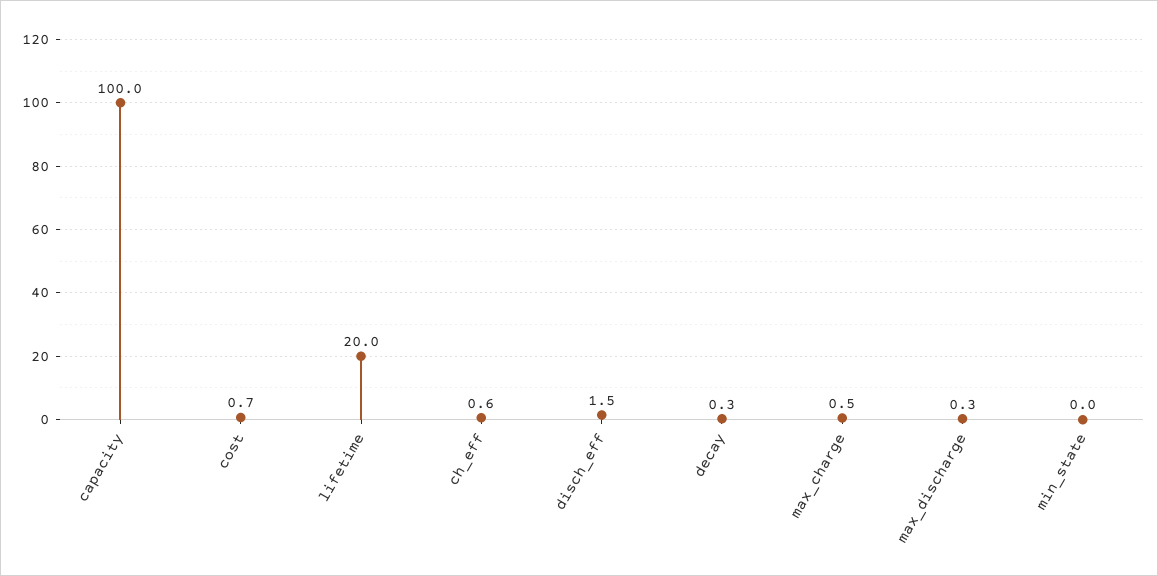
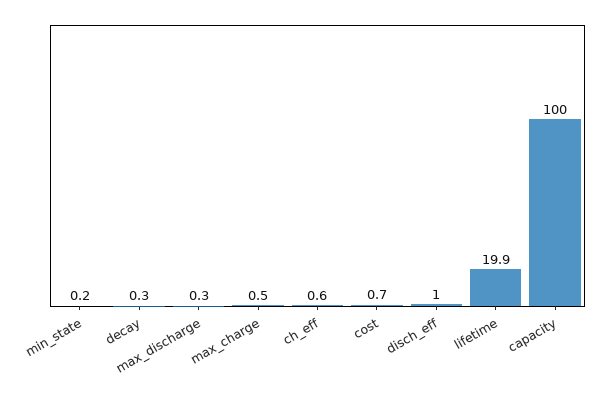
  {
    "capacity": 100,
    "cost": 0.7,
-   "lifetime": 20,
+   "lifetime": 19.9,
    "ch_eff": 0.6,
-   "disch_eff": 1.5,
+   "disch_eff": 1,
    "decay": 0.3,
    "max_charge": 0.5,
    "max_discharge": 0.3,
-   "min_state": 0
+   "min_state": 0.2
  }

